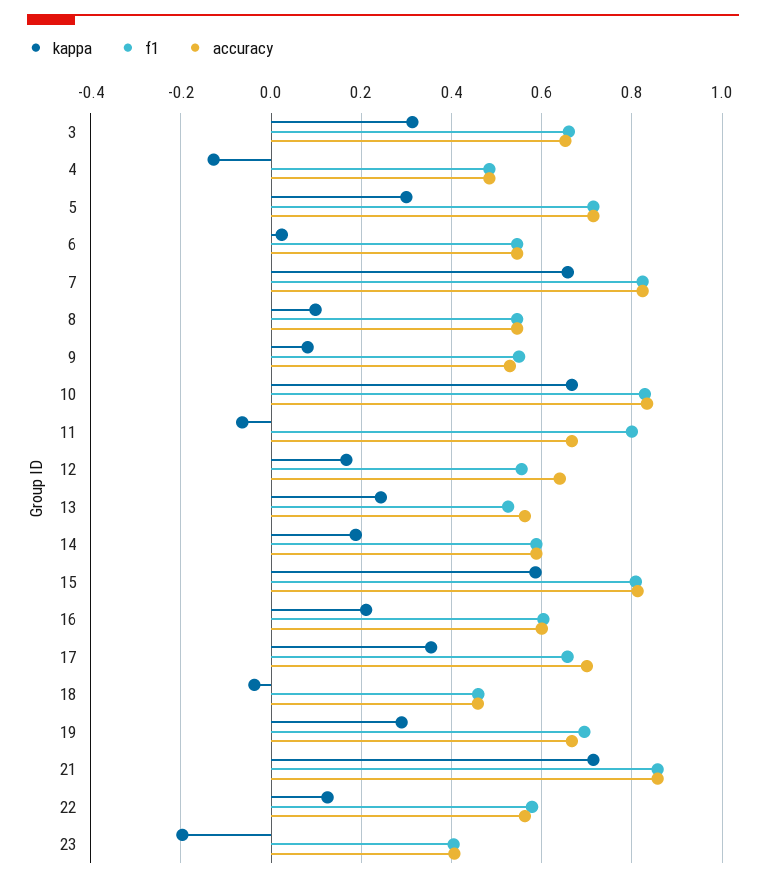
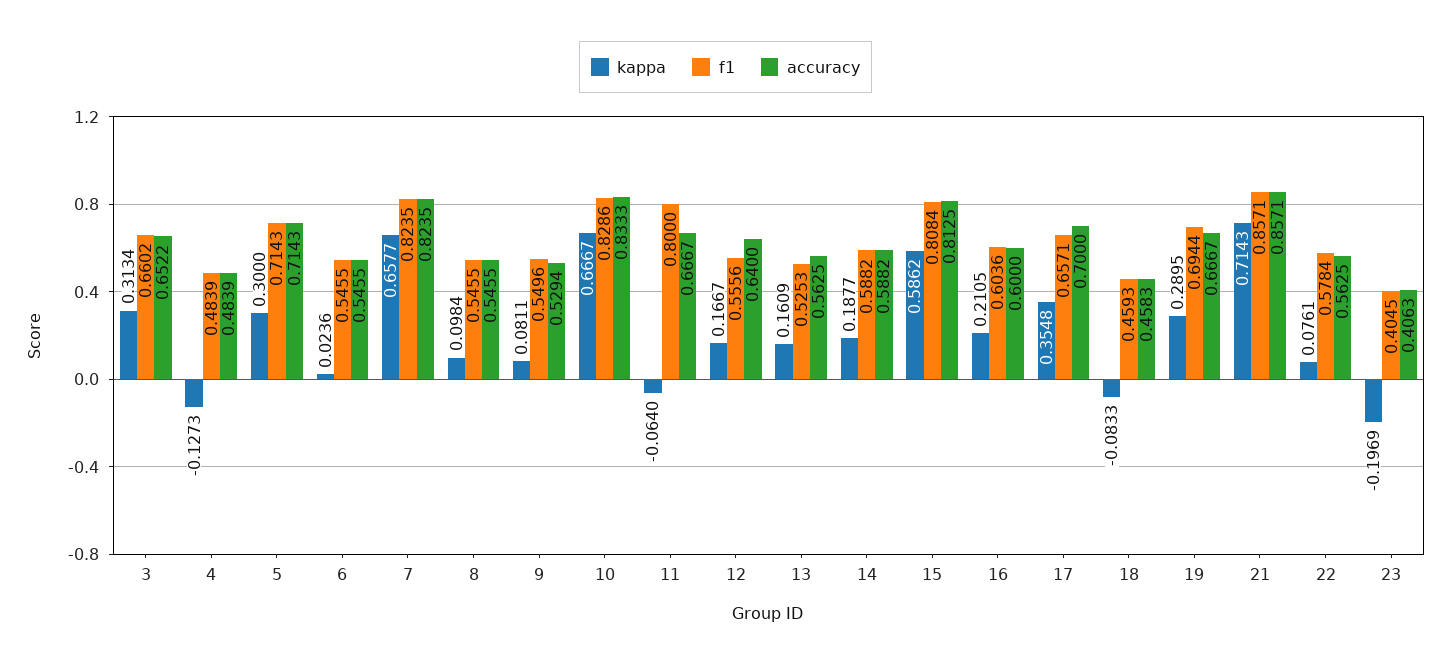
  {
    "kappa": {
      "3": 0.3134,
      "4": -0.1273,
      "5": 0.3,
      "6": 0.0236,
      "7": 0.6577,
      "8": 0.0984,
      "9": 0.0811,
      "10": 0.6667,
      "11": -0.064,
      "12": 0.1667,
-     "13": 0.24,
+     "13": 0.1609,
      "14": 0.1877,
      "15": 0.5862,
      "16": 0.2105,
      "17": 0.3548,
-     "18": -0.04,
+     "18": -0.0833,
      "19": 0.2895,
      "21": 0.7143,
-     "22": 0.12,
+     "22": 0.0761,
      "23": -0.1969
    },
    "f1": {
      "3": 0.6602,
      "4": 0.4839,
      "5": 0.7143,
      "6": 0.5455,
      "7": 0.8235,
      "8": 0.5455,
      "9": 0.5496,
      "10": 0.8286,
      "11": 0.8,
      "12": 0.5556,
      "13": 0.5253,
      "14": 0.5882,
      "15": 0.8084,
      "16": 0.6036,
      "17": 0.6571,
      "18": 0.4593,
      "19": 0.6944,
      "21": 0.8571,
      "22": 0.5784,
      "23": 0.4045
    },
    "accuracy": {
      "3": 0.6522,
      "4": 0.4839,
      "5": 0.7143,
      "6": 0.5455,
      "7": 0.8235,
      "8": 0.5455,
      "9": 0.5294,
      "10": 0.8333,
      "11": 0.6667,
      "12": 0.64,
      "13": 0.5625,
      "14": 0.5882,
      "15": 0.8125,
      "16": 0.6,
      "17": 0.7,
      "18": 0.4583,
      "19": 0.6667,
      "21": 0.8571,
      "22": 0.5625,
      "23": 0.4063
    }
  }

